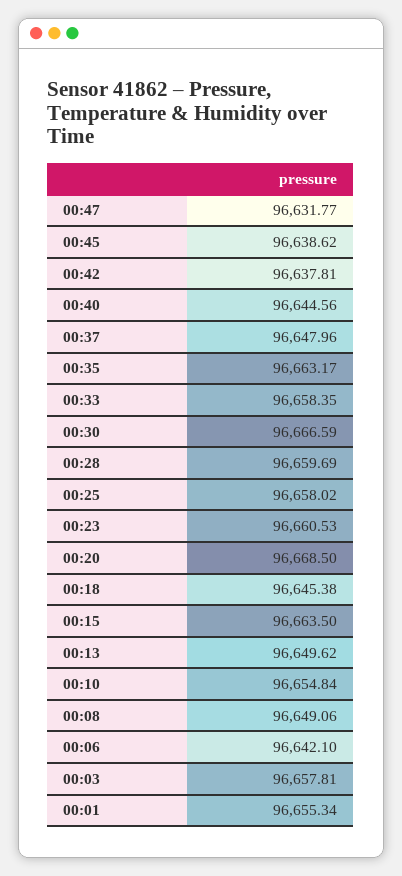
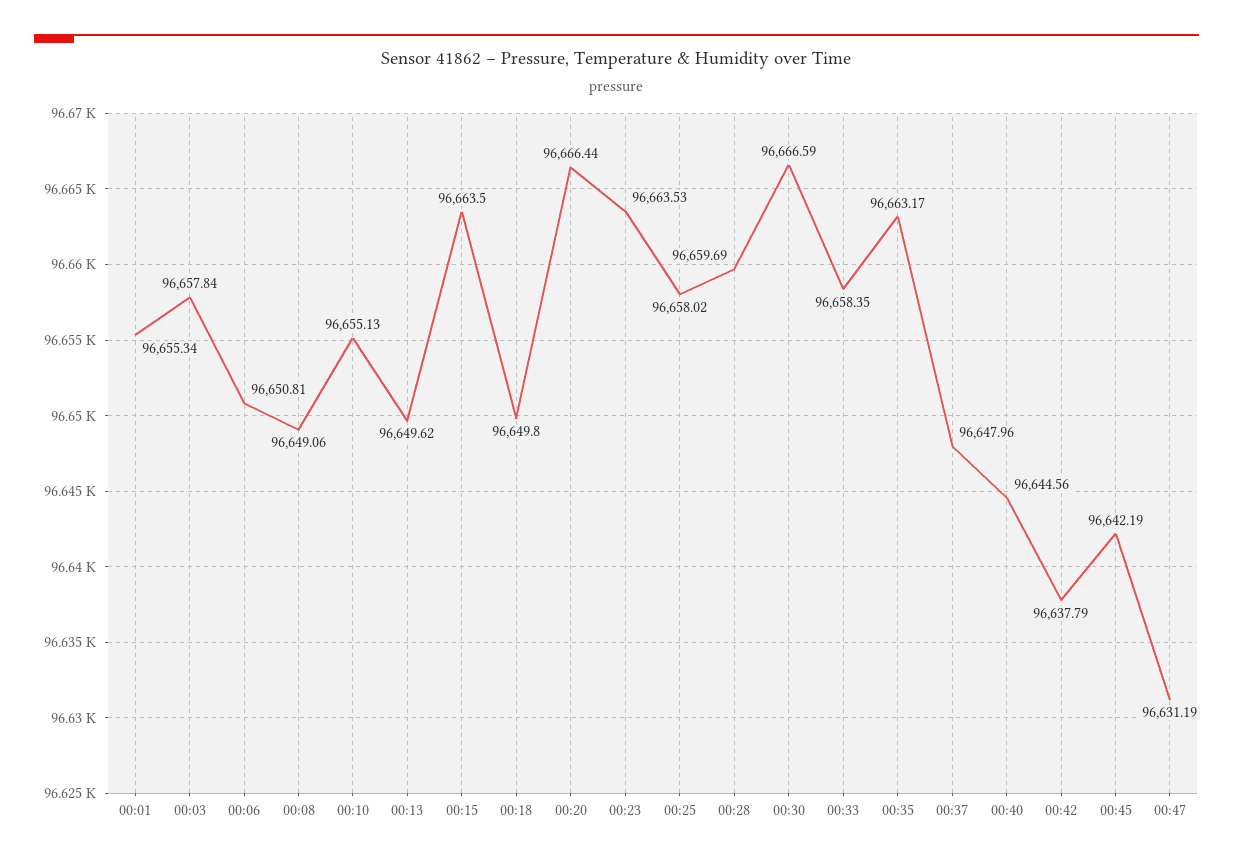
  {
-   "00:47": 96631.77,
+   "00:47": 96631.19,
-   "00:45": 96638.62,
+   "00:45": 96642.19,
-   "00:42": 96637.81,
+   "00:42": 96637.79,
    "00:40": 96644.56,
    "00:37": 96647.96,
    "00:35": 96663.17,
    "00:33": 96658.35,
    "00:30": 96666.59,
    "00:28": 96659.69,
    "00:25": 96658.02,
-   "00:23": 96660.53,
+   "00:23": 96663.53,
-   "00:20": 96668.5,
+   "00:20": 96666.44,
-   "00:18": 96645.38,
+   "00:18": 96649.8,
    "00:15": 96663.5,
    "00:13": 96649.62,
-   "00:10": 96654.84,
+   "00:10": 96655.13,
    "00:08": 96649.06,
-   "00:06": 96642.1,
+   "00:06": 96650.81,
-   "00:03": 96657.81,
+   "00:03": 96657.84,
    "00:01": 96655.34
  }

